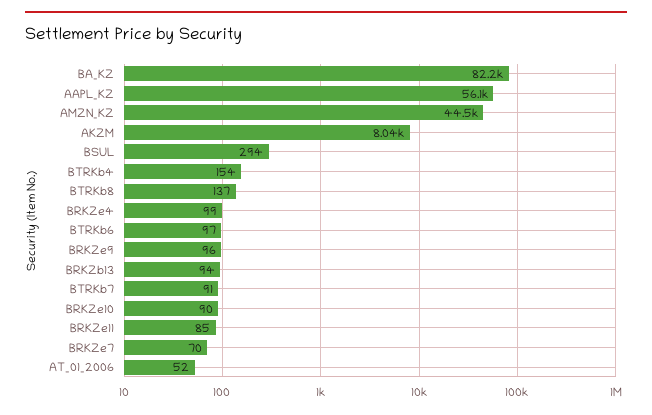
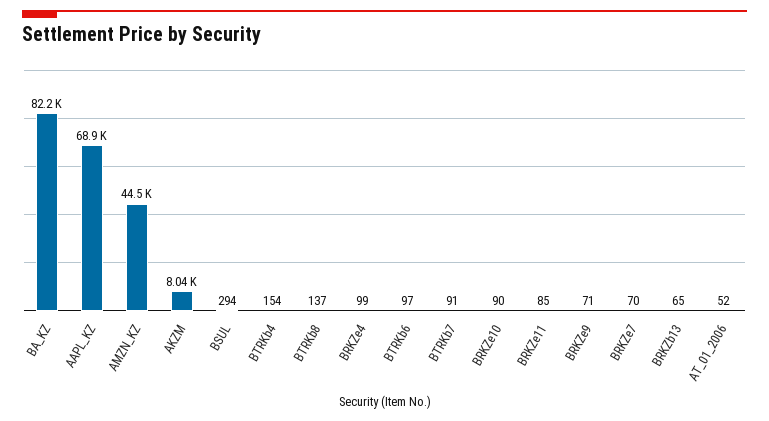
  {
    "BA_KZ": 82200,
-   "AAPL_KZ": 56100,
+   "AAPL_KZ": 68900,
    "AMZN_KZ": 44500,
    "AKZM": 8040,
    "BSUL": 294,
    "BTRKb4": 154,
    "BTRKb8": 137,
    "BRKZe4": 99,
    "BTRKb6": 97,
-   "BRKZe9": 96,
+   "BRKZe9": 71,
-   "BRKZb13": 94,
+   "BRKZb13": 65,
    "BTRKb7": 91,
    "BRKZe10": 90,
    "BRKZe11": 85,
    "BRKZe7": 70,
    "AT_01_2006": 52
  }

